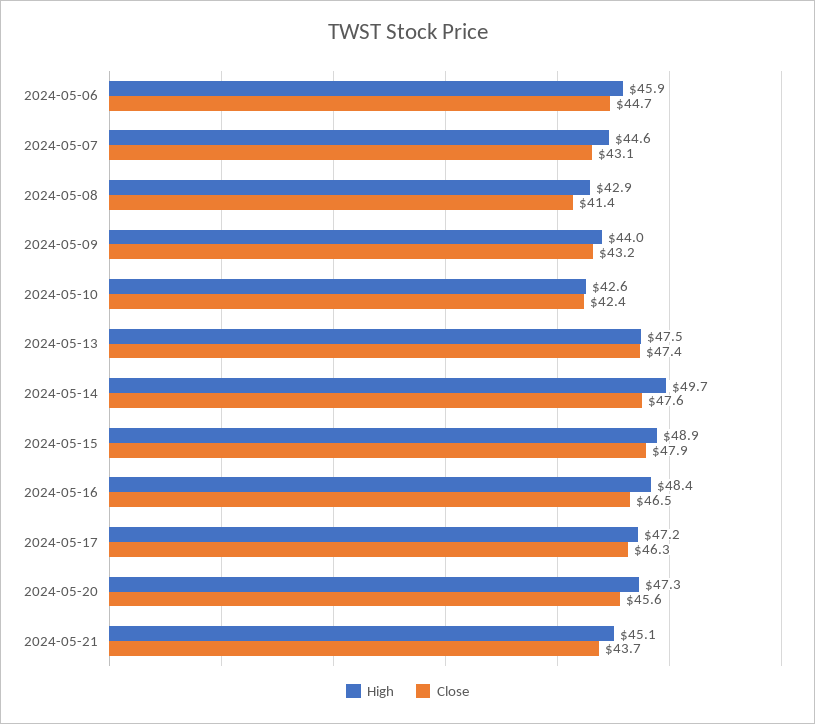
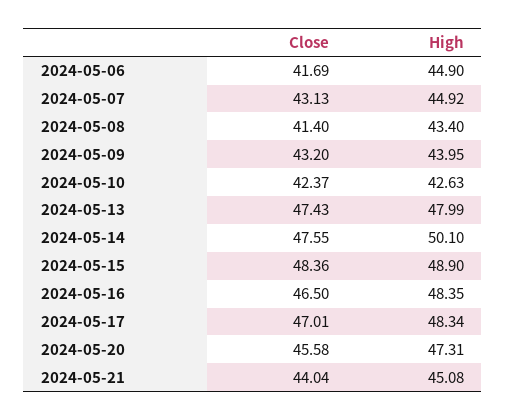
  {
    "High": {
-     "2024-05-06": 45.9,
+     "2024-05-06": 44.9,
-     "2024-05-07": 44.6,
+     "2024-05-07": 44.92,
-     "2024-05-08": 42.9,
+     "2024-05-08": 43.4,
      "2024-05-09": 43.95,
      "2024-05-10": 42.63,
-     "2024-05-13": 47.5,
+     "2024-05-13": 47.99,
-     "2024-05-14": 49.7,
+     "2024-05-14": 50.1,
      "2024-05-15": 48.9,
      "2024-05-16": 48.35,
-     "2024-05-17": 47.2,
+     "2024-05-17": 48.34,
      "2024-05-20": 47.31,
      "2024-05-21": 45.08
    },
    "Close": {
-     "2024-05-06": 44.7,
+     "2024-05-06": 41.69,
      "2024-05-07": 43.13,
      "2024-05-08": 41.4,
      "2024-05-09": 43.2,
      "2024-05-10": 42.37,
      "2024-05-13": 47.43,
      "2024-05-14": 47.55,
-     "2024-05-15": 47.9,
+     "2024-05-15": 48.36,
      "2024-05-16": 46.5,
-     "2024-05-17": 46.3,
+     "2024-05-17": 47.01,
      "2024-05-20": 45.58,
-     "2024-05-21": 43.7
+     "2024-05-21": 44.04
    }
  }

